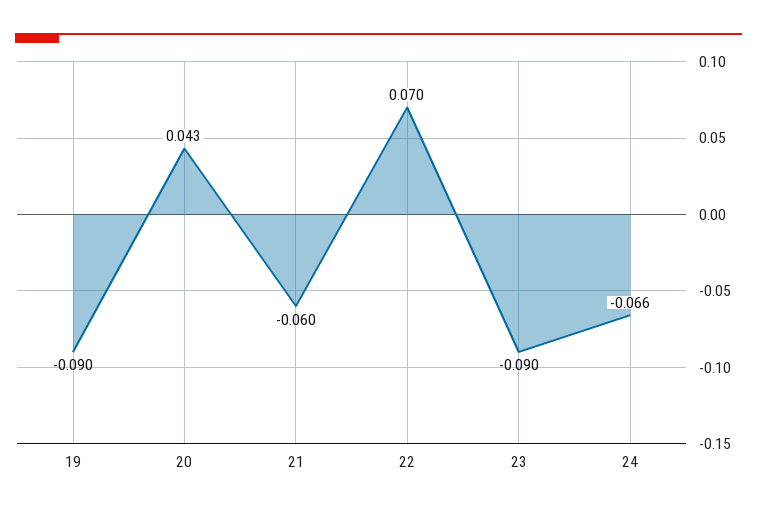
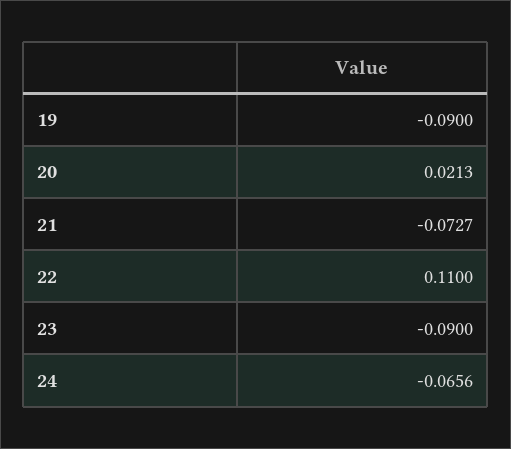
  {
    "19": -0.09,
-   "20": 0.043,
+   "20": 0.0213,
-   "21": -0.06,
+   "21": -0.0727,
-   "22": 0.07,
+   "22": 0.11,
    "23": -0.09,
    "24": -0.0656
  }

